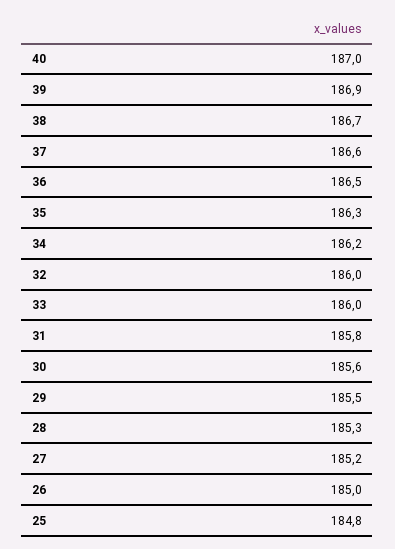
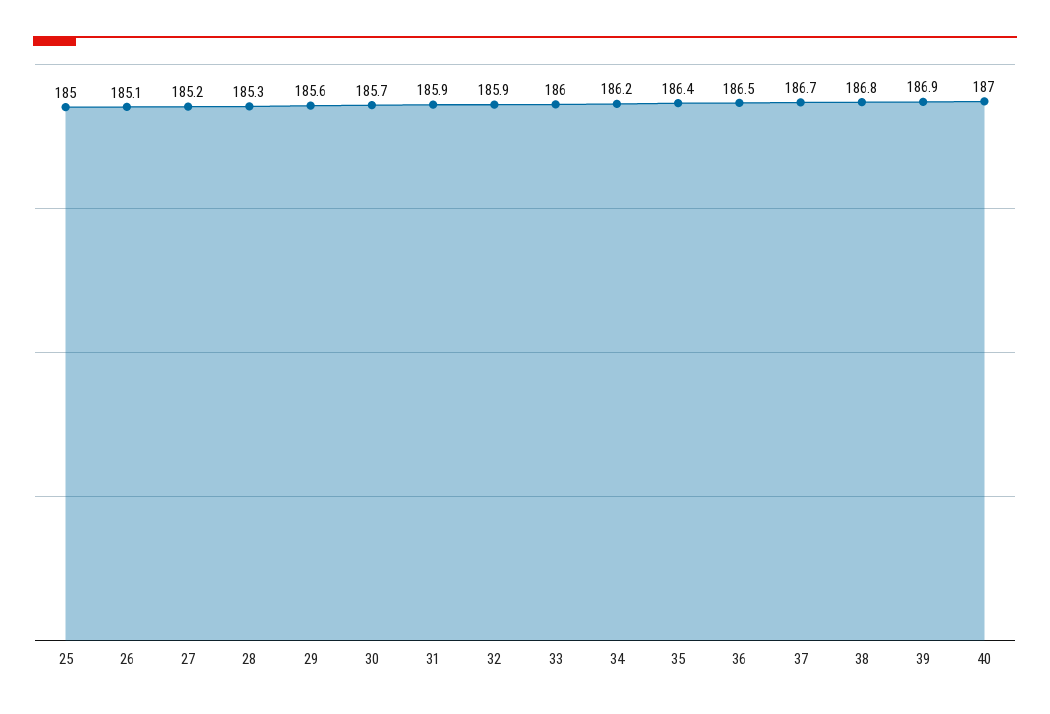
  {
    "40": 187,
    "39": 186.9,
-   "38": 186.7,
+   "38": 186.8,
-   "37": 186.6,
+   "37": 186.7,
    "36": 186.5,
-   "35": 186.3,
+   "35": 186.4,
    "34": 186.2,
-   "32": 186,
+   "32": 185.9,
    "33": 186,
-   "31": 185.8,
+   "31": 185.9,
-   "30": 185.6,
+   "30": 185.7,
-   "29": 185.5,
+   "29": 185.6,
    "28": 185.3,
    "27": 185.2,
-   "26": 185,
+   "26": 185.1,
-   "25": 184.8
+   "25": 185
  }

